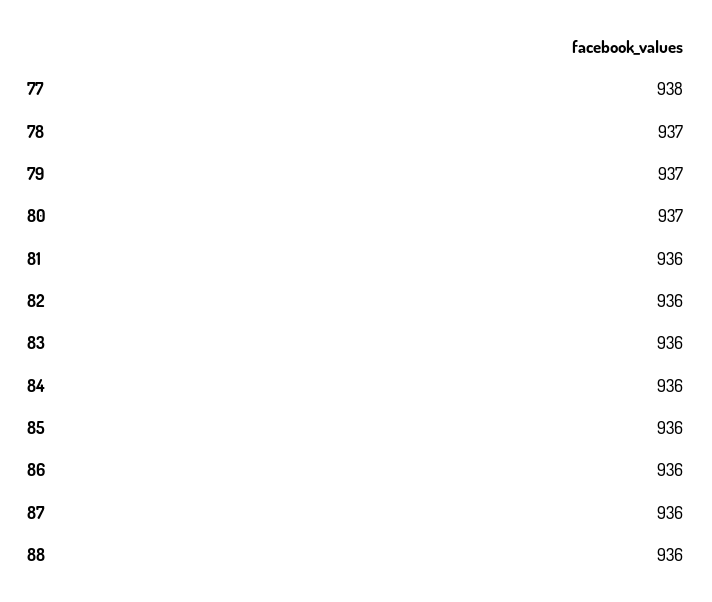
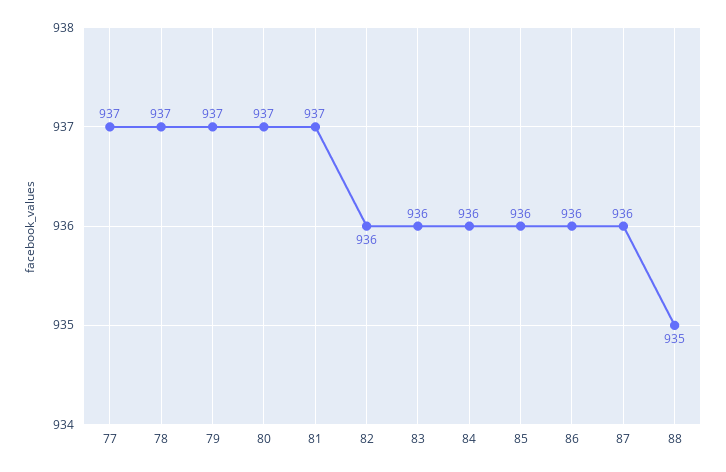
  {
-   "77": 938,
+   "77": 937,
    "78": 937,
    "79": 937,
    "80": 937,
-   "81": 936,
+   "81": 937,
    "82": 936,
    "83": 936,
    "84": 936,
    "85": 936,
    "86": 936,
    "87": 936,
-   "88": 936
+   "88": 935
  }

